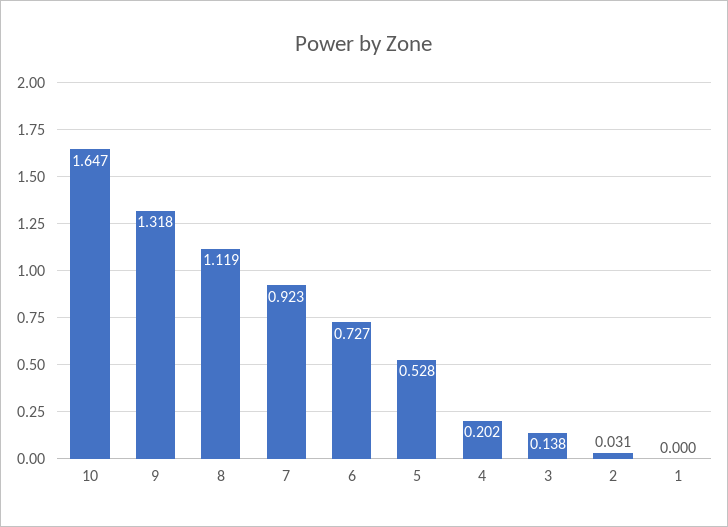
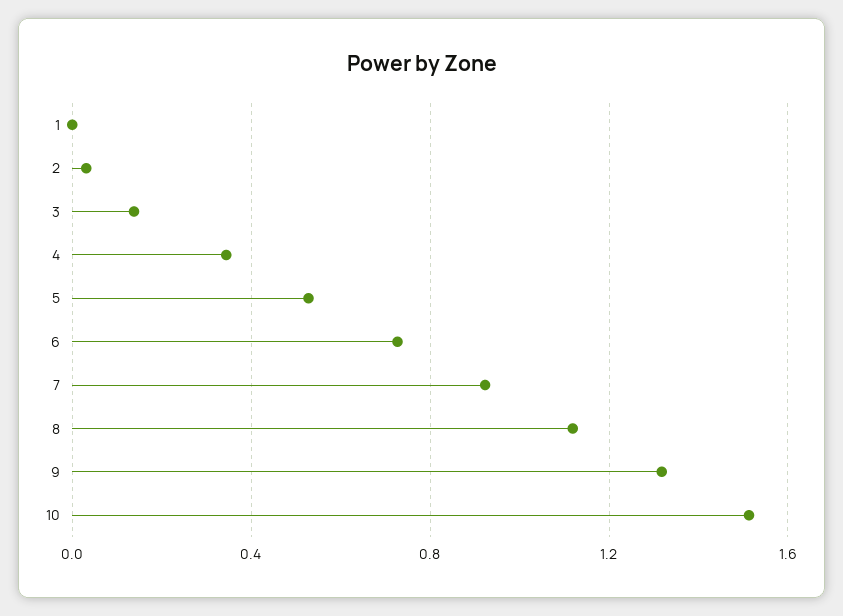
  {
-   "10": 1.647,
+   "10": 1.5,
    "9": 1.318,
    "8": 1.119,
    "7": 0.923,
    "6": 0.727,
    "5": 0.528,
-   "4": 0.202,
+   "4": 0.35,
    "3": 0.138,
    "2": 0.031,
    "1": 0
  }

